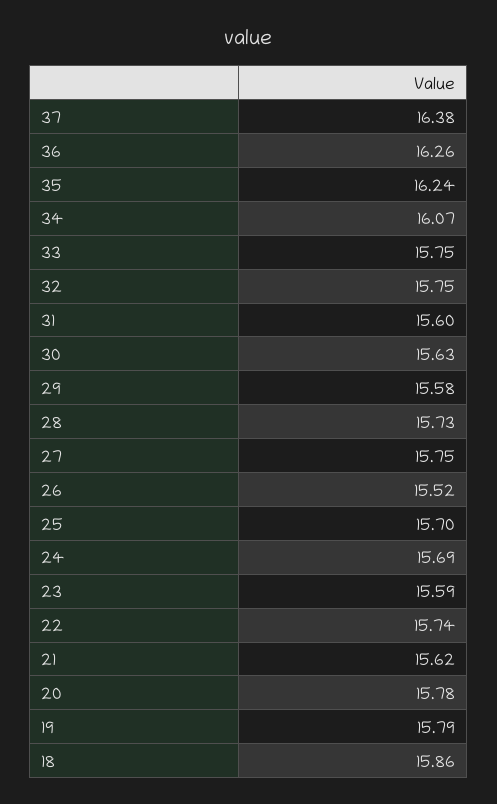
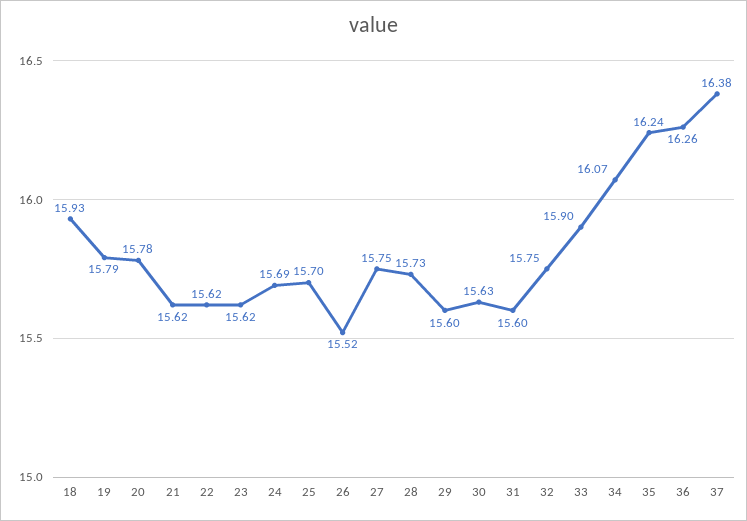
  {
    "37": 16.38,
    "36": 16.26,
    "35": 16.24,
    "34": 16.07,
-   "33": 15.75,
+   "33": 15.9,
    "32": 15.75,
    "31": 15.6,
    "30": 15.63,
-   "29": 15.58,
+   "29": 15.6,
    "28": 15.73,
    "27": 15.75,
    "26": 15.52,
    "25": 15.7,
    "24": 15.69,
-   "23": 15.59,
+   "23": 15.62,
-   "22": 15.74,
+   "22": 15.62,
    "21": 15.62,
    "20": 15.78,
    "19": 15.79,
-   "18": 15.86
+   "18": 15.93
  }

